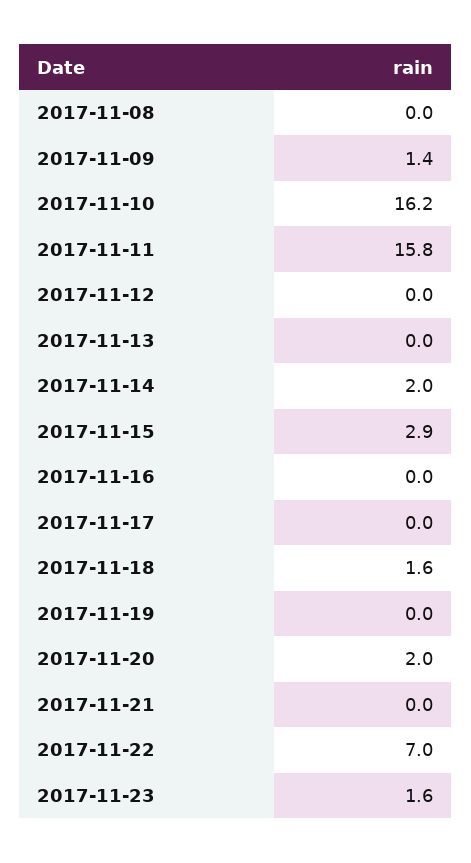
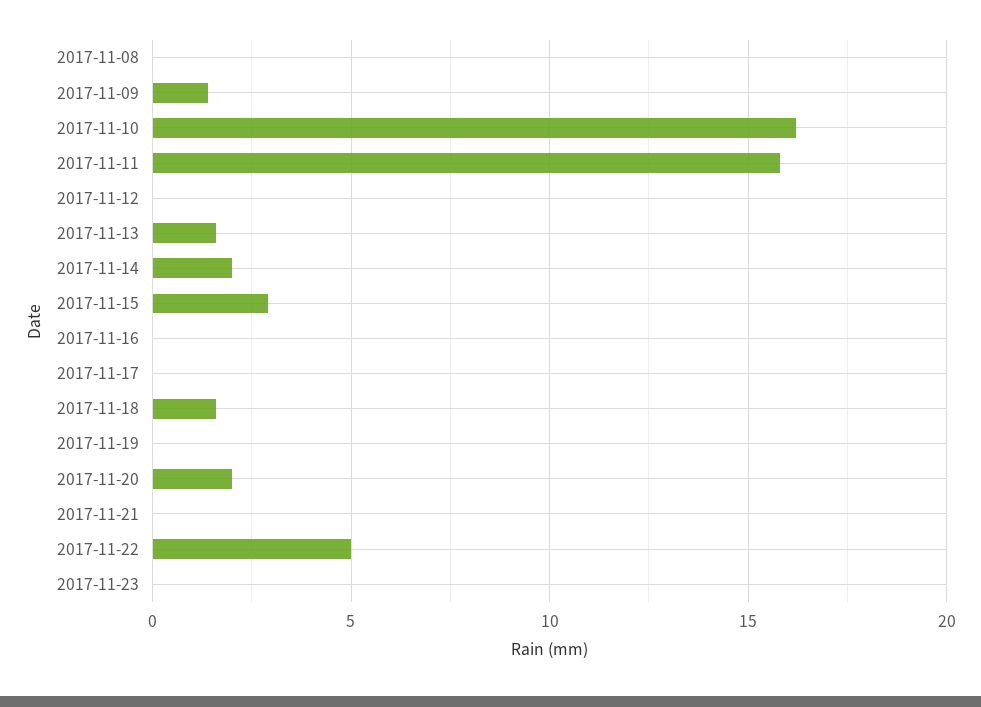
  {
    "2017-11-08": 0,
    "2017-11-09": 1.4,
    "2017-11-10": 16.2,
    "2017-11-11": 15.8,
    "2017-11-12": 0,
-   "2017-11-13": 0,
+   "2017-11-13": 1.5,
    "2017-11-14": 2,
    "2017-11-15": 2.9,
    "2017-11-16": 0,
    "2017-11-17": 0,
    "2017-11-18": 1.6,
    "2017-11-19": 0,
    "2017-11-20": 2,
    "2017-11-21": 0,
-   "2017-11-22": 7,
+   "2017-11-22": 5,
-   "2017-11-23": 1.6
+   "2017-11-23": 0
  }

